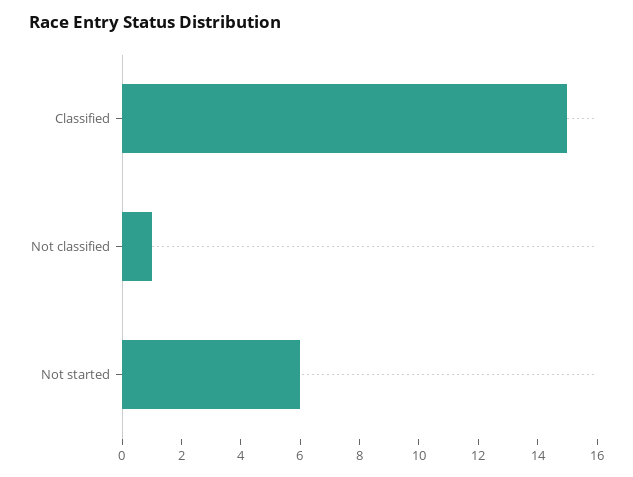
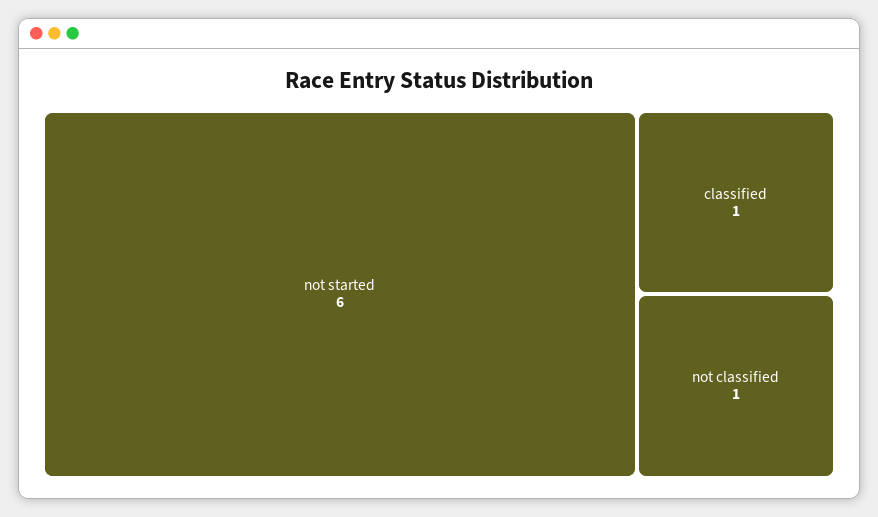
  {
-   "Classified": 15,
+   "Classified": 1,
    "Not classified": 1,
    "Not started": 6
  }

